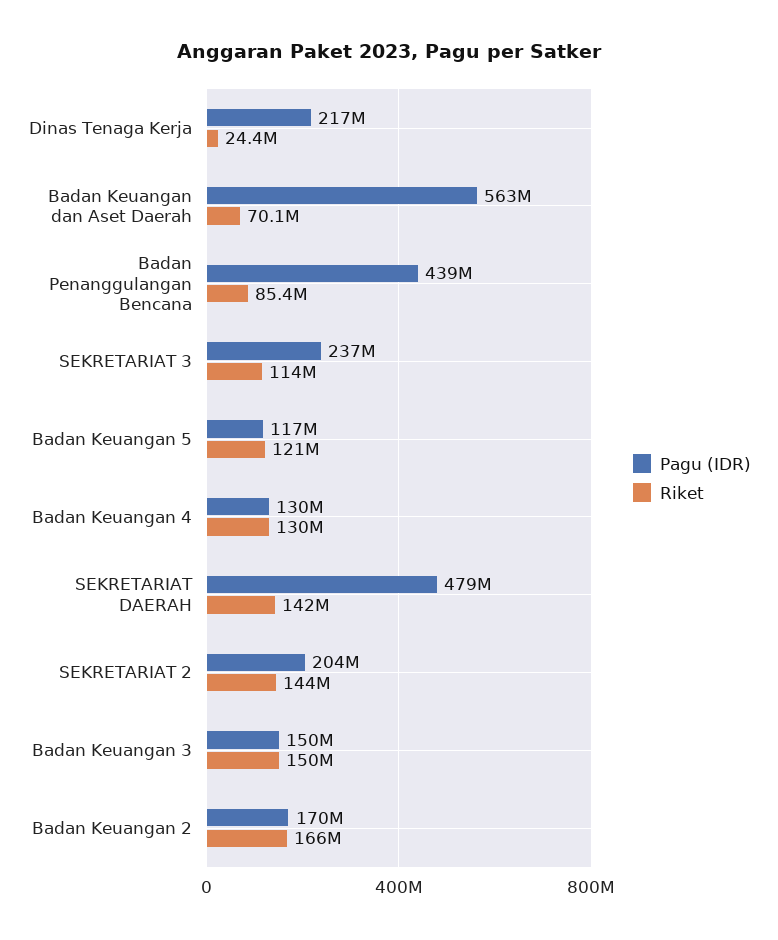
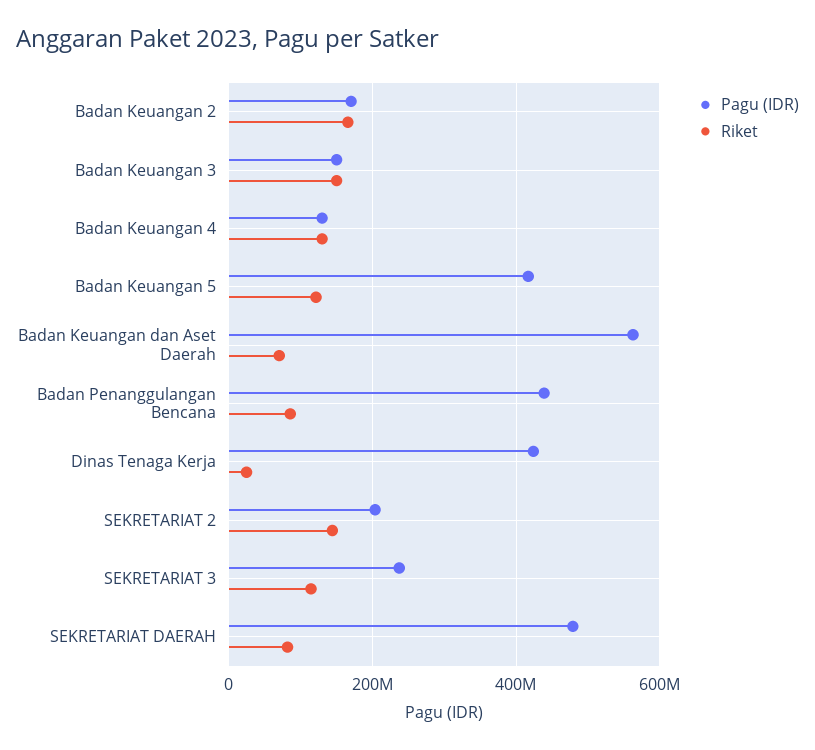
  {
    "Pagu (IDR)": {
-     "Dinas Tenaga Kerja": 217000000,
+     "Dinas Tenaga Kerja": 420000000,
      "Badan Keuangan dan Aset Daerah": 563000000,
      "Badan Penanggulangan Bencana": 439000000,
      "SEKRETARIAT 3": 237000000,
-     "Badan Keuangan 5": 117000000,
+     "Badan Keuangan 5": 420000000,
      "Badan Keuangan 4": 130000000,
      "SEKRETARIAT DAERAH": 479000000,
      "SEKRETARIAT 2": 204000000,
      "Badan Keuangan 3": 150000000,
      "Badan Keuangan 2": 170000000
    },
    "Riket": {
      "Dinas Tenaga Kerja": 24400000,
      "Badan Keuangan dan Aset Daerah": 70100000,
      "Badan Penanggulangan Bencana": 85400000,
      "SEKRETARIAT 3": 114000000,
      "Badan Keuangan 5": 121000000,
      "Badan Keuangan 4": 130000000,
-     "SEKRETARIAT DAERAH": 142000000,
+     "SEKRETARIAT DAERAH": 80000000,
      "SEKRETARIAT 2": 144000000,
      "Badan Keuangan 3": 150000000,
      "Badan Keuangan 2": 166000000
    }
  }

